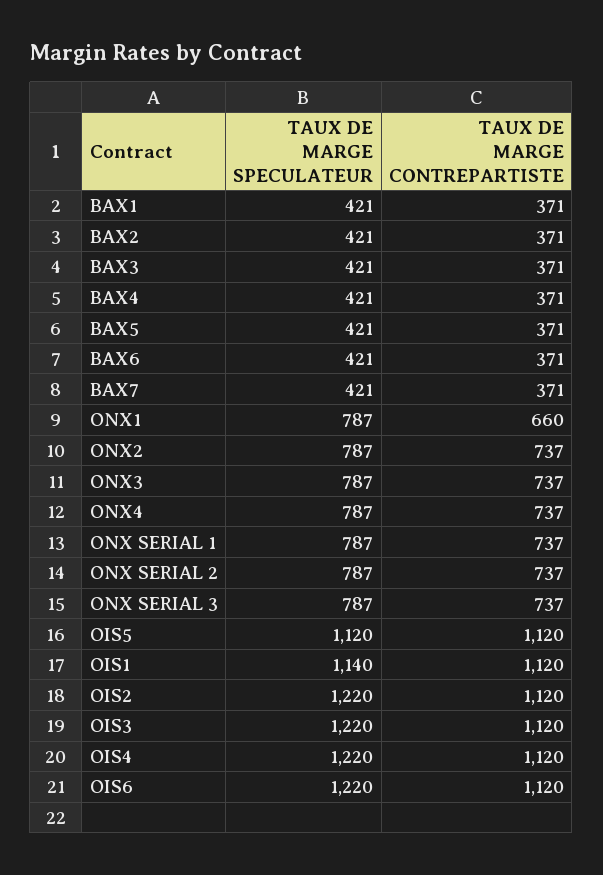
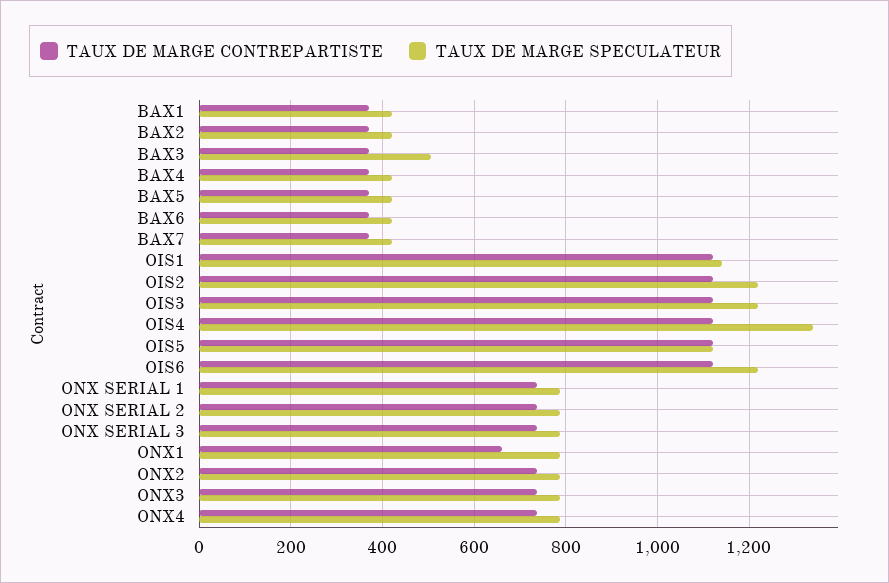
  {
    "TAUX DE MARGE SPECULATEUR": {
      "BAX1": 421,
      "BAX2": 421,
-     "BAX3": 421,
+     "BAX3": 500,
      "BAX4": 421,
      "BAX5": 421,
      "BAX6": 421,
      "BAX7": 421,
      "ONX1": 787,
      "ONX2": 787,
      "ONX3": 787,
      "ONX4": 787,
      "ONX SERIAL 1": 787,
      "ONX SERIAL 2": 787,
      "ONX SERIAL 3": 787,
      "OIS5": 1120,
      "OIS1": 1140,
      "OIS2": 1220,
      "OIS3": 1220,
-     "OIS4": 1220,
+     "OIS4": 1340,
      "OIS6": 1220
    },
    "TAUX DE MARGE CONTREPARTISTE": {
      "BAX1": 371,
      "BAX2": 371,
      "BAX3": 371,
      "BAX4": 371,
      "BAX5": 371,
      "BAX6": 371,
      "BAX7": 371,
      "ONX1": 660,
      "ONX2": 737,
      "ONX3": 737,
      "ONX4": 737,
      "ONX SERIAL 1": 737,
      "ONX SERIAL 2": 737,
      "ONX SERIAL 3": 737,
      "OIS5": 1120,
      "OIS1": 1120,
      "OIS2": 1120,
      "OIS3": 1120,
      "OIS4": 1120,
      "OIS6": 1120
    }
  }

